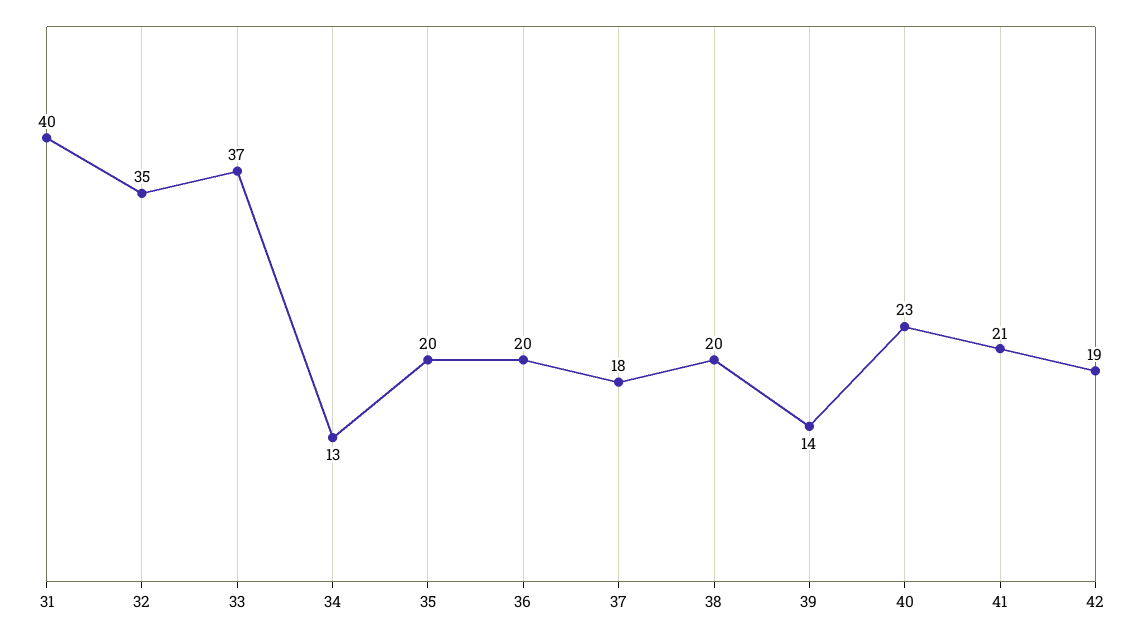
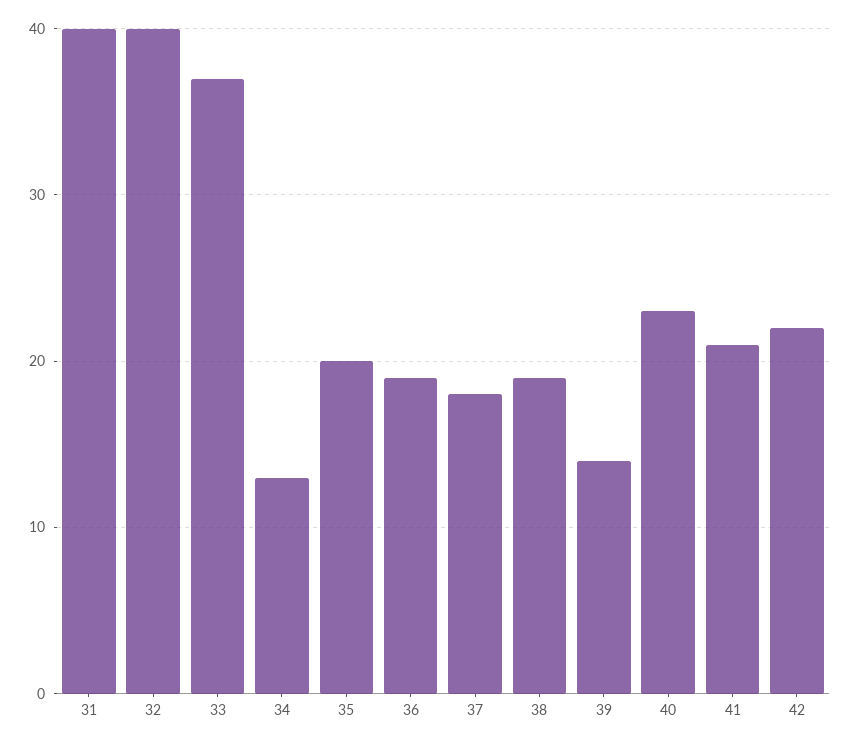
  {
    "31": 40,
-   "32": 35,
+   "32": 40,
    "33": 37,
    "34": 13,
    "35": 20,
-   "36": 20,
+   "36": 19,
    "37": 18,
-   "38": 20,
+   "38": 19,
    "39": 14,
    "40": 23,
    "41": 21,
-   "42": 19
+   "42": 22
  }

